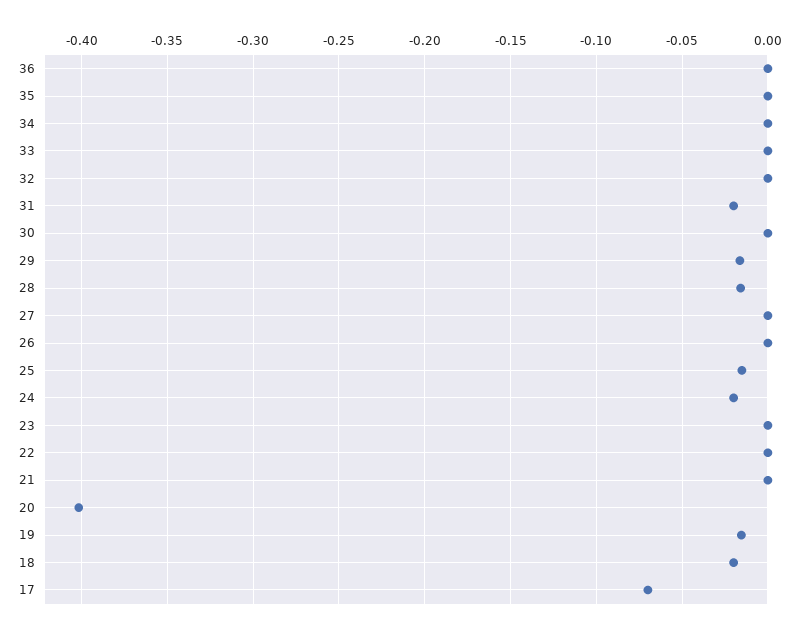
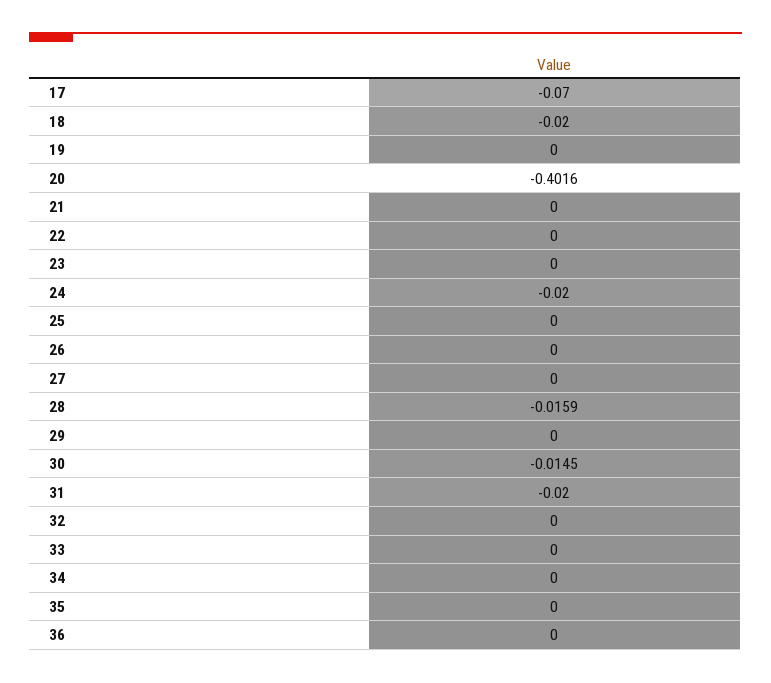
  {
    "36": 0,
    "35": 0,
    "34": 0,
    "33": 0,
    "32": 0,
    "31": -0.02,
-   "30": 0,
+   "30": -0.0145,
-   "29": -0.015,
+   "29": 0,
    "28": -0.0159,
    "27": 0,
    "26": 0,
-   "25": -0.015,
+   "25": 0,
    "24": -0.02,
    "23": 0,
    "22": 0,
    "21": 0,
    "20": -0.4016,
-   "19": -0.015,
+   "19": 0,
    "18": -0.02,
    "17": -0.07
  }

